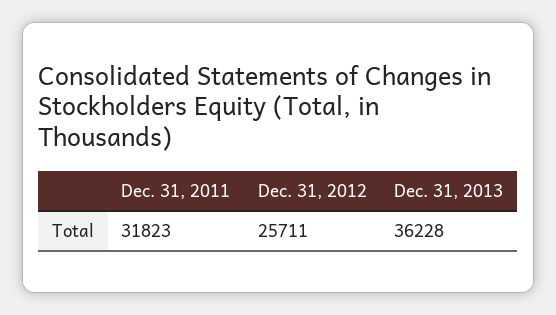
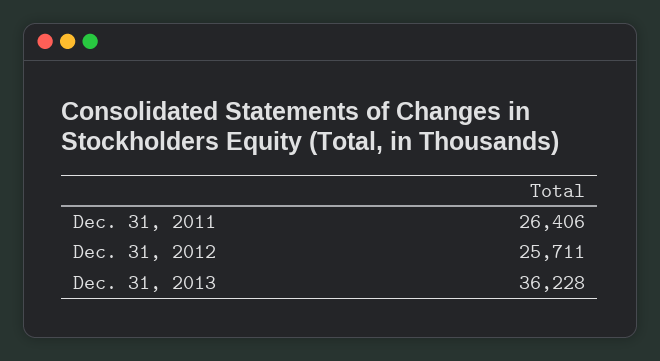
  {
-   "Dec. 31, 2011": 31823,
+   "Dec. 31, 2011": 26406,
    "Dec. 31, 2012": 25711,
    "Dec. 31, 2013": 36228
  }

